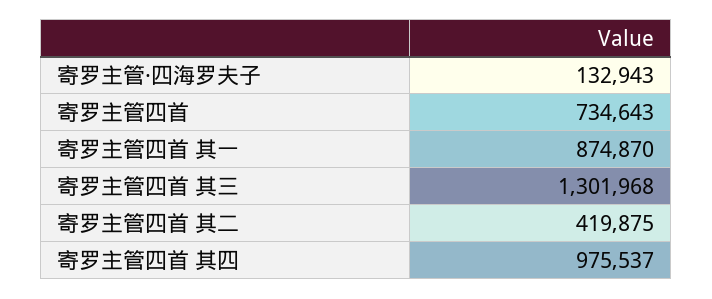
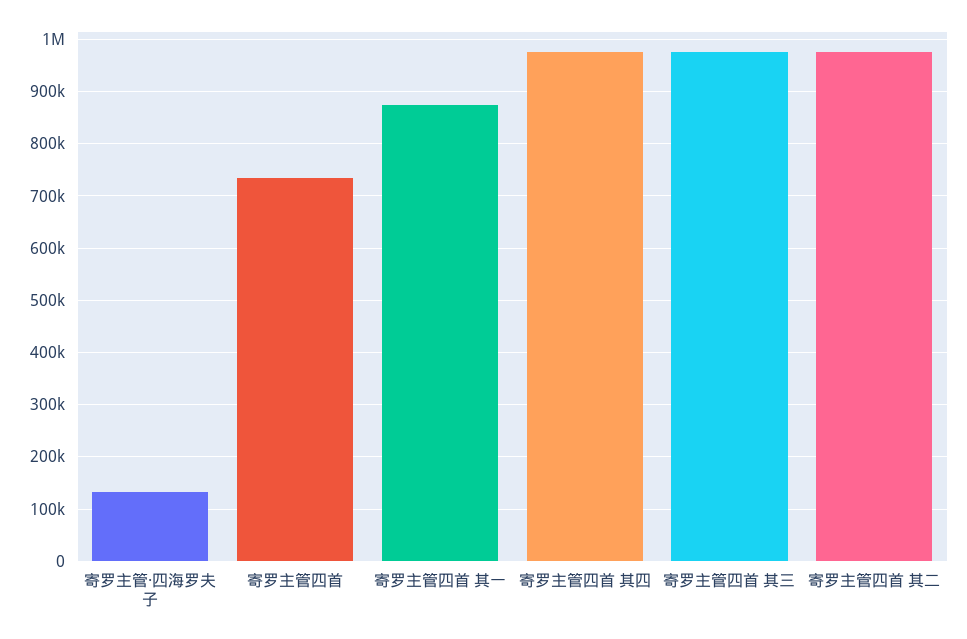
  {
    "寄罗主管·四海罗夫子": 132943,
    "寄罗主管四首": 734643,
    "寄罗主管四首 其一": 874870,
-   "寄罗主管四首 其三": 1301968,
+   "寄罗主管四首 其三": 980000,
-   "寄罗主管四首 其二": 419875,
+   "寄罗主管四首 其二": 980000,
    "寄罗主管四首 其四": 975537
  }

